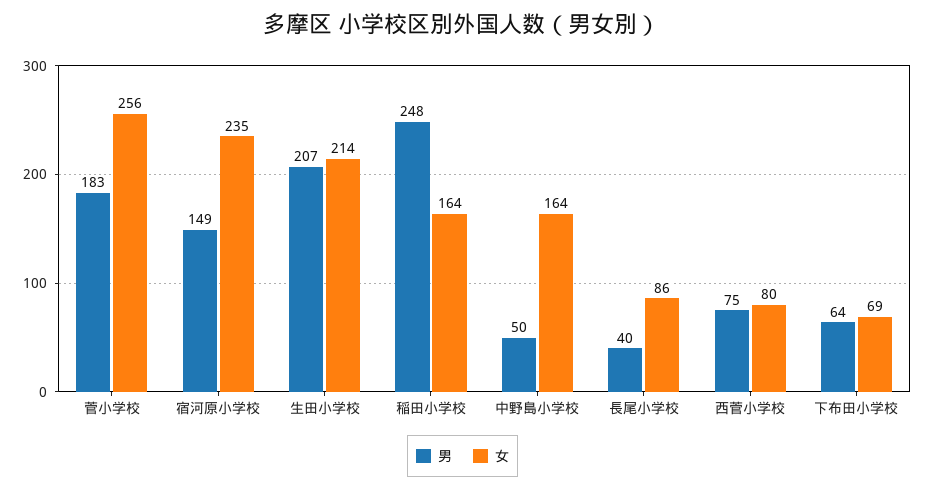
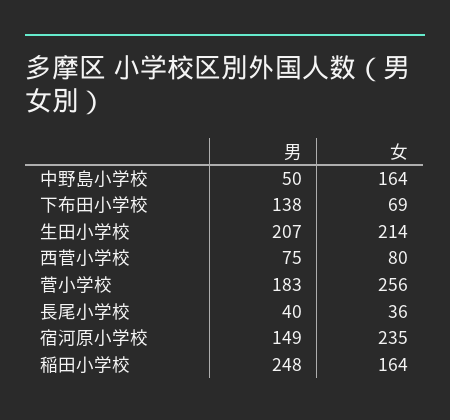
  {
    "男": {
      "菅小学校": 183,
      "宿河原小学校": 149,
      "生田小学校": 207,
      "稲田小学校": 248,
      "中野島小学校": 50,
      "長尾小学校": 40,
      "西菅小学校": 75,
-     "下布田小学校": 64
+     "下布田小学校": 138
    },
    "女": {
      "菅小学校": 256,
      "宿河原小学校": 235,
      "生田小学校": 214,
      "稲田小学校": 164,
      "中野島小学校": 164,
-     "長尾小学校": 86,
+     "長尾小学校": 36,
      "西菅小学校": 80,
      "下布田小学校": 69
    }
  }

